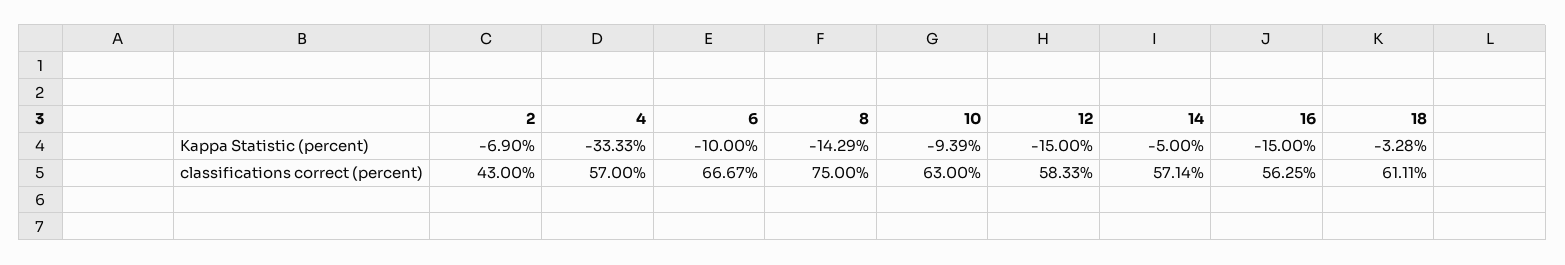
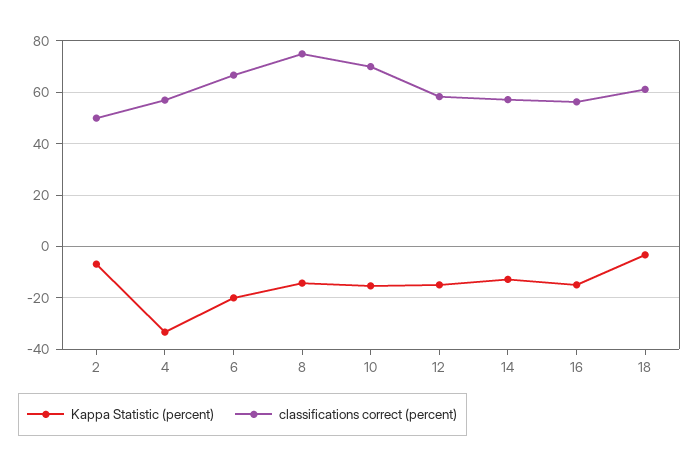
  {
    "Kappa Statistic (percent)": {
      "2": -6.9,
      "4": -33.33,
-     "6": -10,
+     "6": -20,
      "8": -14.29,
-     "10": -9.39,
+     "10": -15,
      "12": -15,
-     "14": -5,
+     "14": -12.5,
      "16": -15,
      "18": -3.28
    },
    "classifications correct (percent)": {
-     "2": 43,
+     "2": 50,
      "4": 57,
      "6": 66.67,
      "8": 75,
-     "10": 63,
+     "10": 70,
      "12": 58.33,
      "14": 57.14,
      "16": 56.25,
      "18": 61.11
    }
  }

